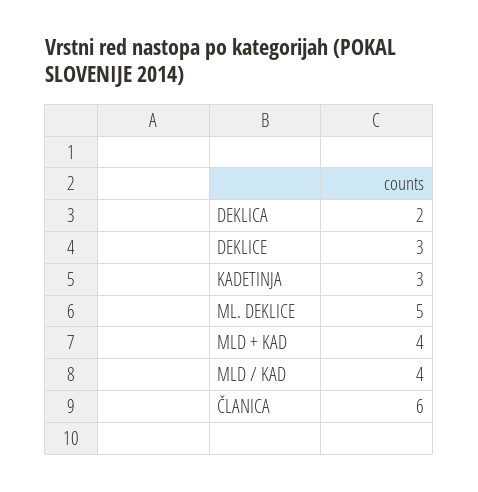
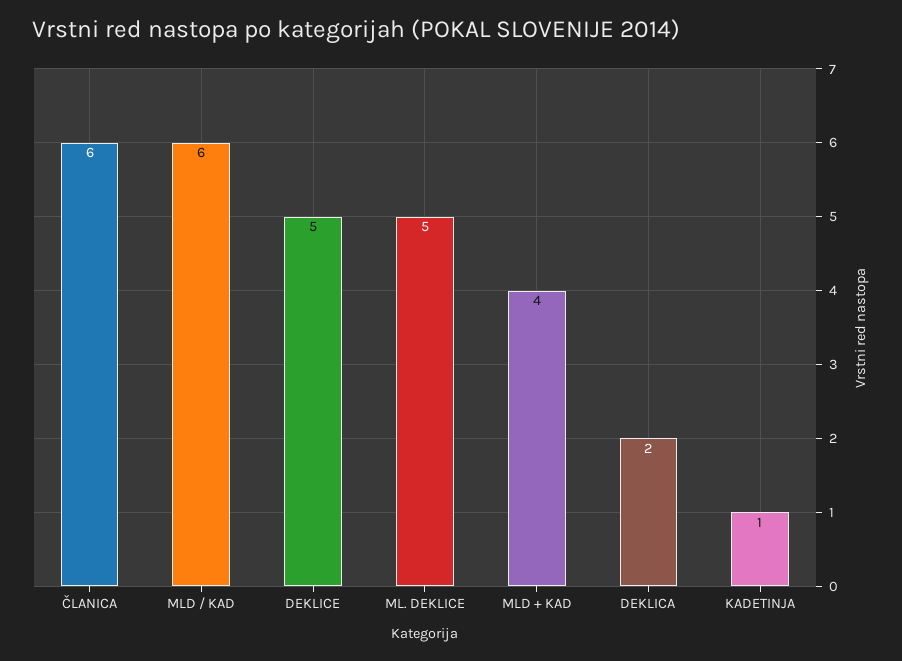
  {
    "DEKLICA": 2,
-   "DEKLICE": 3,
+   "DEKLICE": 5,
-   "KADETINJA": 3,
+   "KADETINJA": 1,
    "ML. DEKLICE": 5,
    "MLD + KAD": 4,
-   "MLD / KAD": 4,
+   "MLD / KAD": 6,
    "ČLANICA": 6
  }

